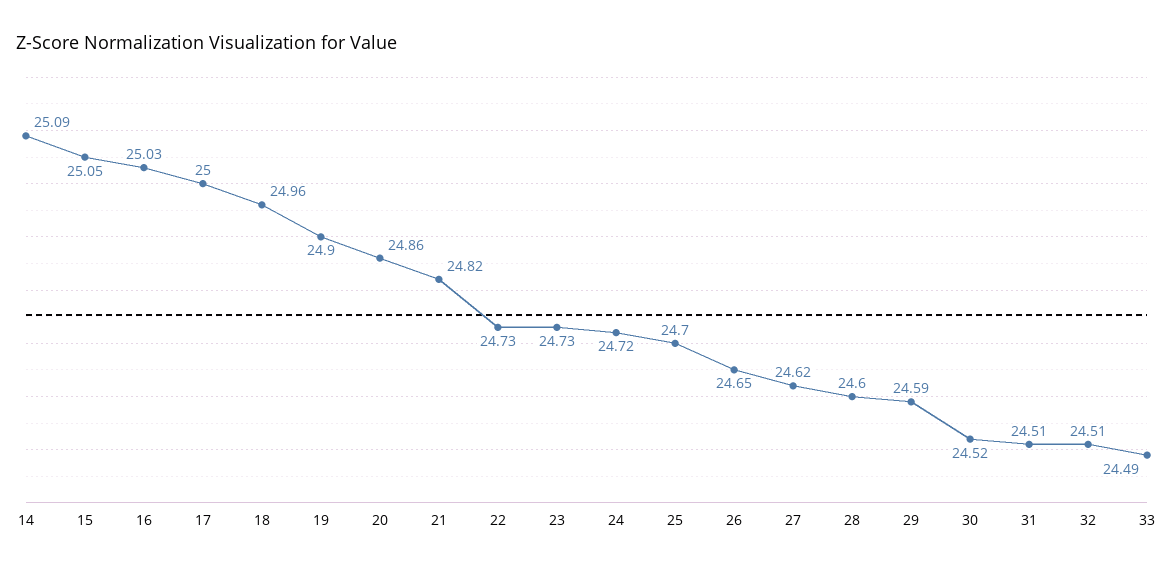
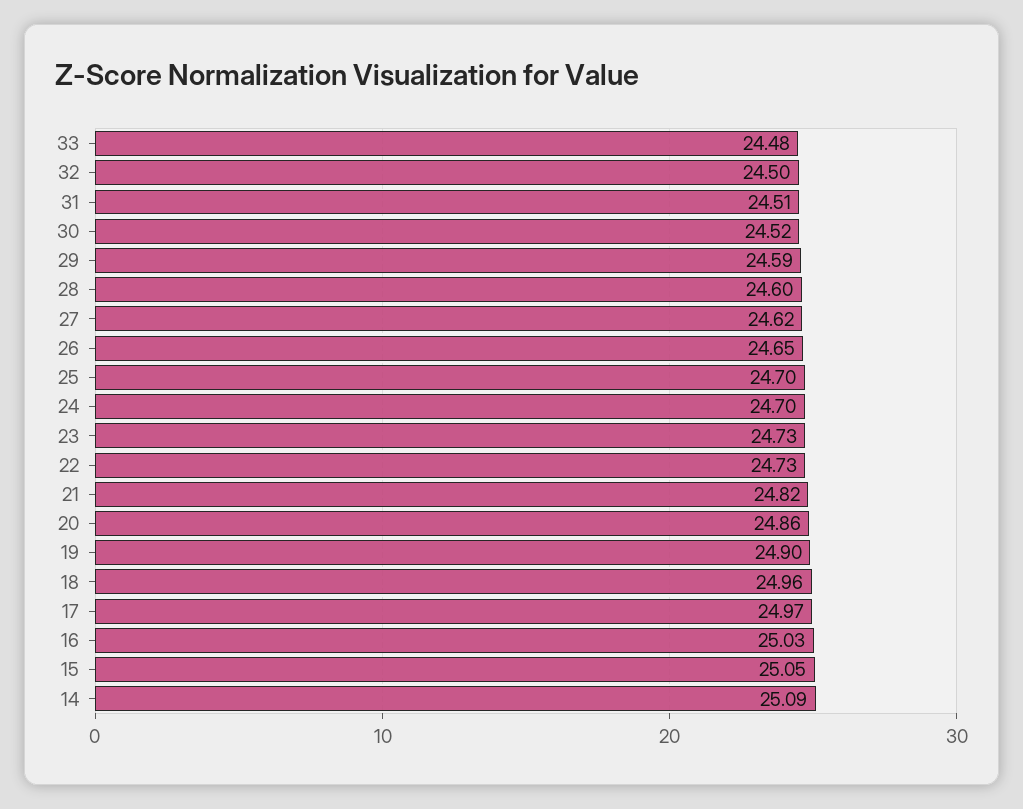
  {
    "14": 25.09,
    "15": 25.05,
    "16": 25.03,
-   "17": 25,
+   "17": 24.97,
    "18": 24.96,
    "19": 24.9,
    "20": 24.86,
    "21": 24.82,
    "22": 24.73,
    "23": 24.73,
-   "24": 24.72,
+   "24": 24.7,
    "25": 24.7,
    "26": 24.65,
    "27": 24.62,
    "28": 24.6,
    "29": 24.59,
    "30": 24.52,
    "31": 24.51,
-   "32": 24.51,
+   "32": 24.5,
-   "33": 24.49
+   "33": 24.48
  }

